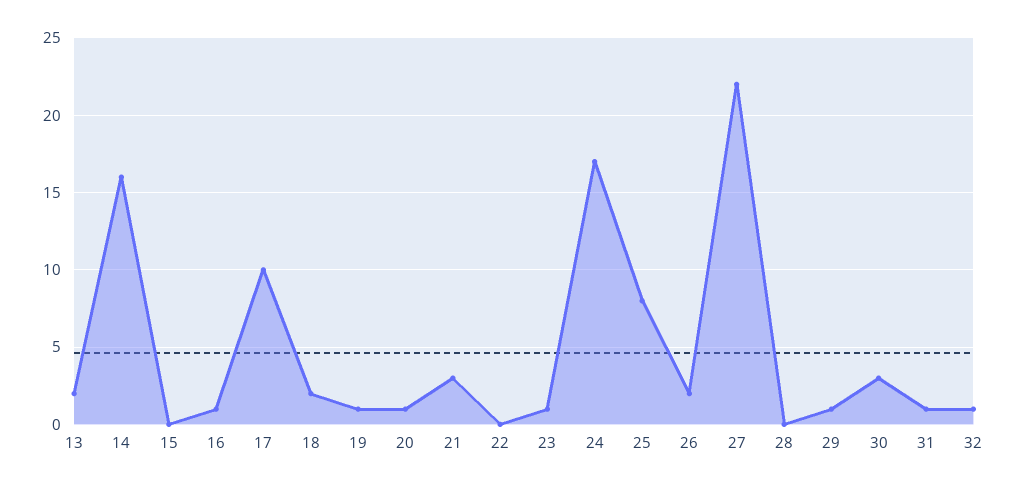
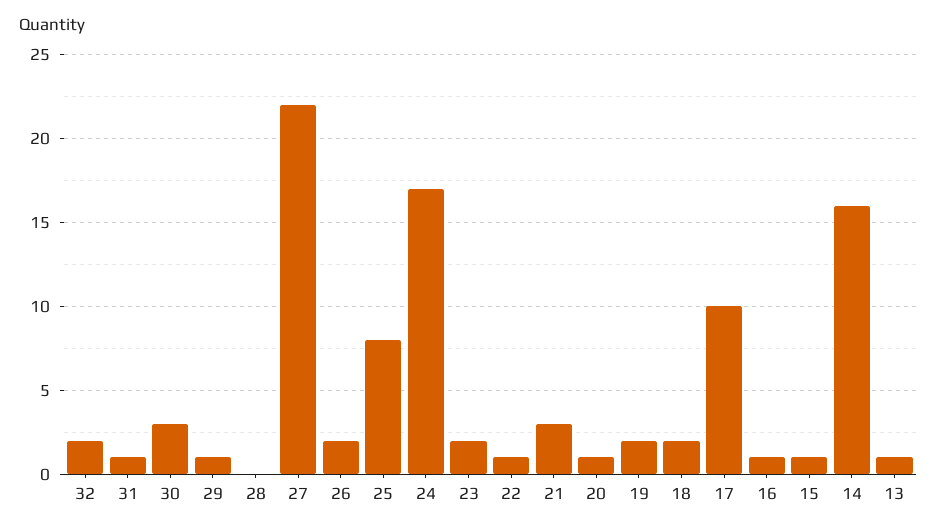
  {
-   "13": 2,
+   "13": 1,
    "14": 16,
-   "15": 0,
+   "15": 1,
    "16": 1,
    "17": 10,
    "18": 2,
-   "19": 1,
+   "19": 2,
    "20": 1,
    "21": 3,
-   "22": 0,
+   "22": 1,
-   "23": 1,
+   "23": 2,
    "24": 17,
    "25": 8,
    "26": 2,
    "27": 22,
    "28": 0,
    "29": 1,
    "30": 3,
    "31": 1,
-   "32": 1
+   "32": 2
  }

